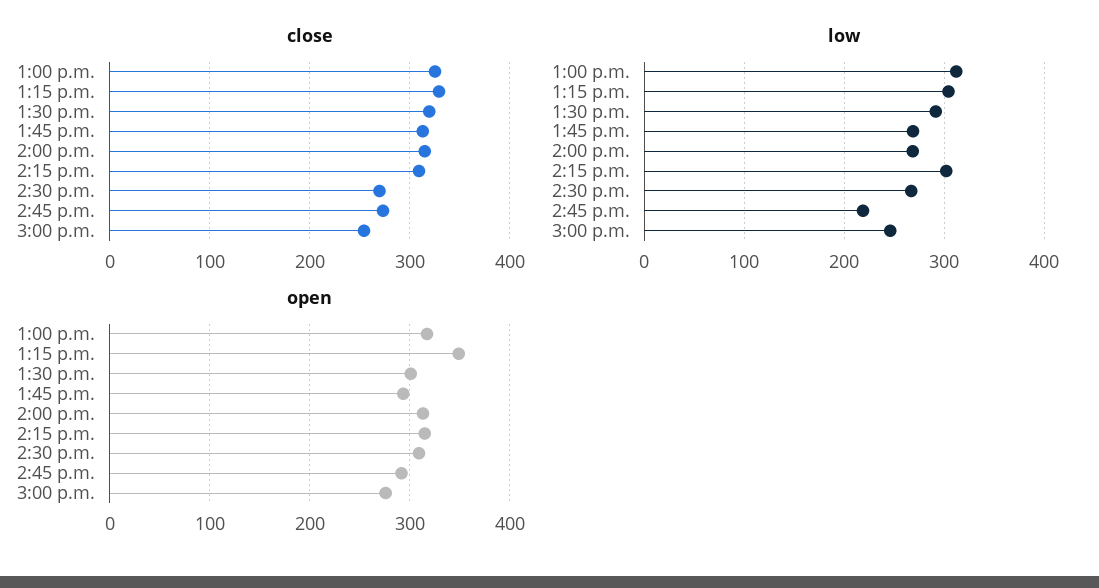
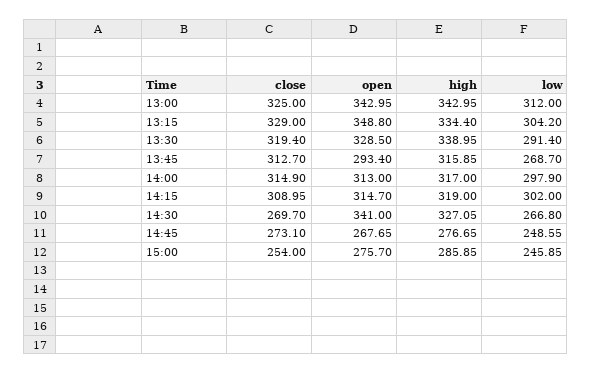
  {
    "close": {
      "1:00 p.m.": 325,
      "1:15 p.m.": 329,
      "1:30 p.m.": 319.4,
      "1:45 p.m.": 312.7,
      "2:00 p.m.": 314.9,
      "2:15 p.m.": 308.95,
      "2:30 p.m.": 269.7,
      "2:45 p.m.": 273.1,
      "3:00 p.m.": 254
    },
    "low": {
      "1:00 p.m.": 312,
      "1:15 p.m.": 304.2,
      "1:30 p.m.": 291.4,
      "1:45 p.m.": 268.7,
-     "2:00 p.m.": 270,
+     "2:00 p.m.": 297.9,
      "2:15 p.m.": 302,
      "2:30 p.m.": 266.8,
-     "2:45 p.m.": 220,
+     "2:45 p.m.": 248.55,
      "3:00 p.m.": 245.85
    },
    "open": {
-     "1:00 p.m.": 320,
+     "1:00 p.m.": 342.95,
      "1:15 p.m.": 348.8,
-     "1:30 p.m.": 300,
+     "1:30 p.m.": 328.5,
      "1:45 p.m.": 293.4,
      "2:00 p.m.": 313,
      "2:15 p.m.": 314.7,
-     "2:30 p.m.": 310,
+     "2:30 p.m.": 341,
-     "2:45 p.m.": 290,
+     "2:45 p.m.": 267.65,
      "3:00 p.m.": 275.7
-   }
+   },
+   "high": {
+     "1:00 p.m.": 342.95,
+     "1:15 p.m.": 334.4,
+     "1:30 p.m.": 338.95,
+     "1:45 p.m.": 315.85,
+     "2:00 p.m.": 317,
+     "2:15 p.m.": 319,
+     "2:30 p.m.": 327.05,
+     "2:45 p.m.": 276.65,
+     "3:00 p.m.": 285.85
+   }
  }

